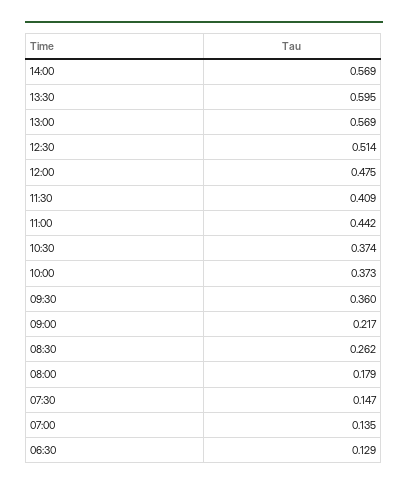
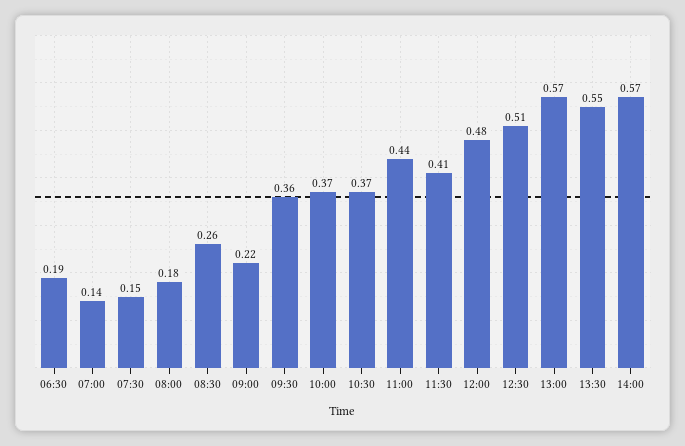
  {
    "14:00": 0.569,
-   "13:30": 0.595,
+   "13:30": 0.55,
    "13:00": 0.569,
    "12:30": 0.514,
    "12:00": 0.475,
    "11:30": 0.409,
    "11:00": 0.442,
    "10:30": 0.374,
    "10:00": 0.373,
    "09:30": 0.36,
    "09:00": 0.217,
    "08:30": 0.262,
    "08:00": 0.179,
    "07:30": 0.147,
    "07:00": 0.135,
-   "06:30": 0.129
+   "06:30": 0.19
  }

